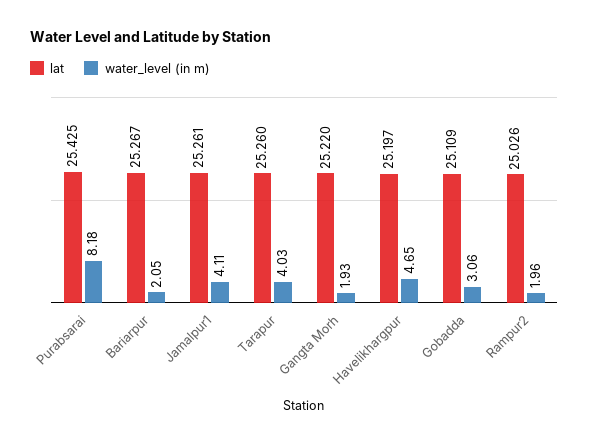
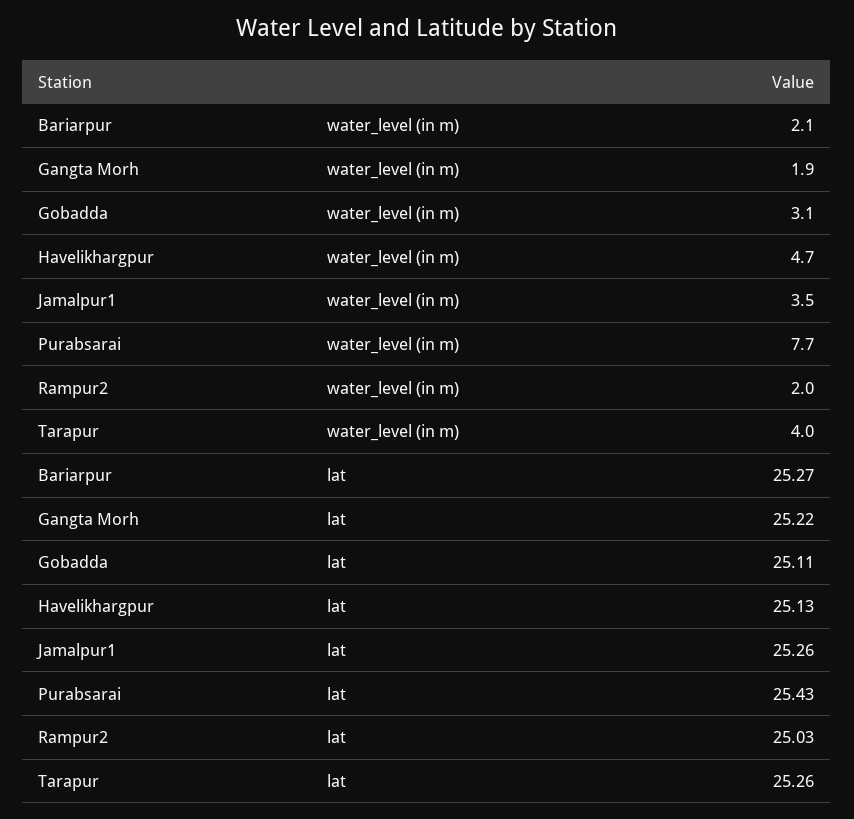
  {
    "lat": {
      "Purabsarai": 25.425,
      "Bariarpur": 25.267,
      "Jamalpur1": 25.261,
      "Tarapur": 25.26,
      "Gangta Morh": 25.22,
-     "Havelikhargpur": 25.197,
+     "Havelikhargpur": 25.13,
      "Gobadda": 25.109,
      "Rampur2": 25.026
    },
    "water_level (in m)": {
-     "Purabsarai": 8.18,
+     "Purabsarai": 7.7,
      "Bariarpur": 2.05,
-     "Jamalpur1": 4.11,
+     "Jamalpur1": 3.5,
      "Tarapur": 4.03,
      "Gangta Morh": 1.93,
      "Havelikhargpur": 4.65,
      "Gobadda": 3.06,
      "Rampur2": 1.96
    }
  }

